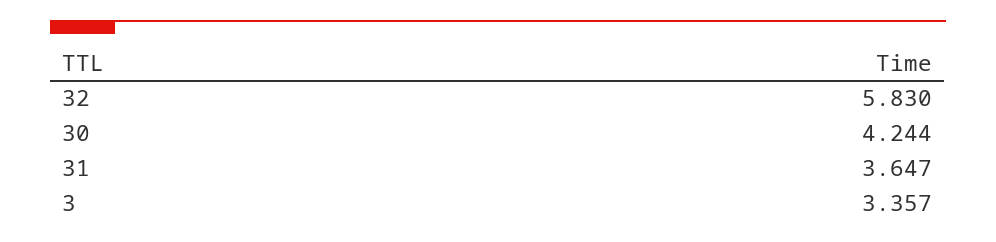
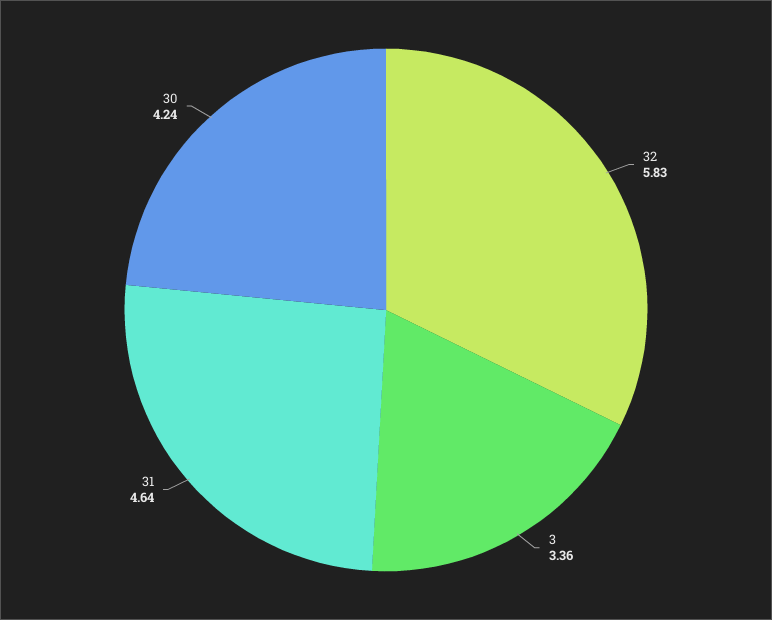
  {
    "32": 5.83,
    "30": 4.244,
-   "31": 3.647,
+   "31": 4.64,
    "3": 3.357
  }

